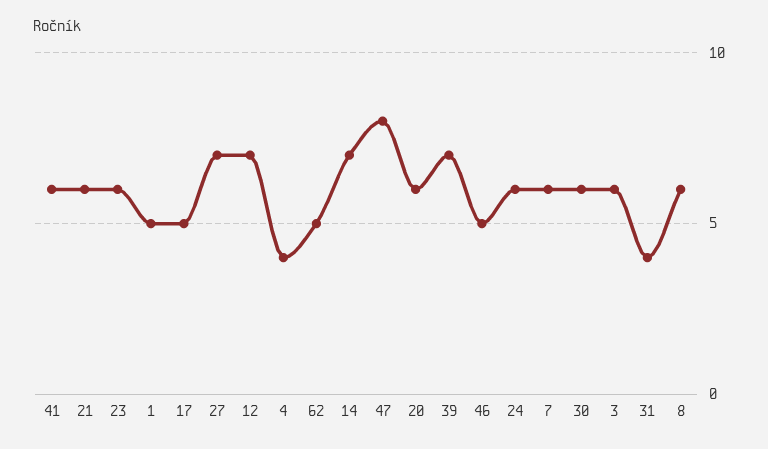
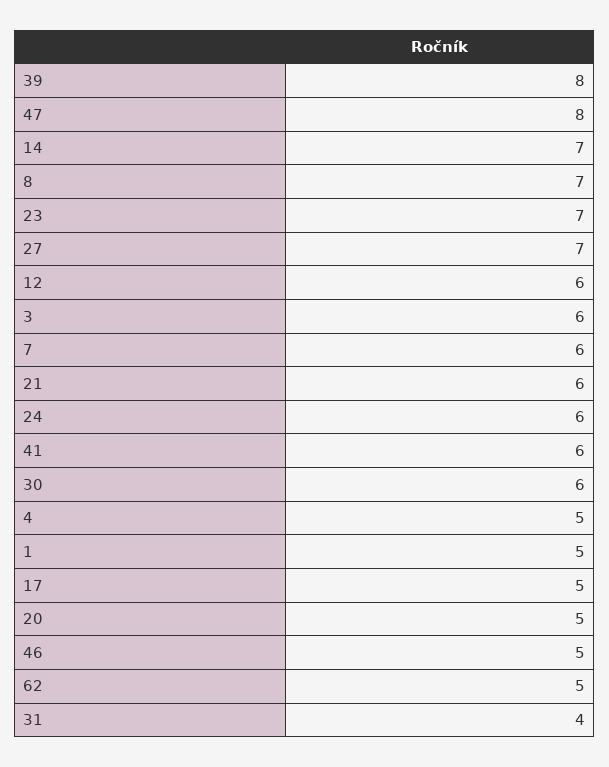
  {
    "41": 6,
    "21": 6,
-   "23": 6,
+   "23": 7,
    "1": 5,
    "17": 5,
    "27": 7,
-   "12": 7,
+   "12": 6,
-   "4": 4,
+   "4": 5,
    "62": 5,
    "14": 7,
    "47": 8,
-   "20": 6,
+   "20": 5,
-   "39": 7,
+   "39": 8,
    "46": 5,
    "24": 6,
    "7": 6,
    "30": 6,
    "3": 6,
    "31": 4,
-   "8": 6
+   "8": 7
  }

